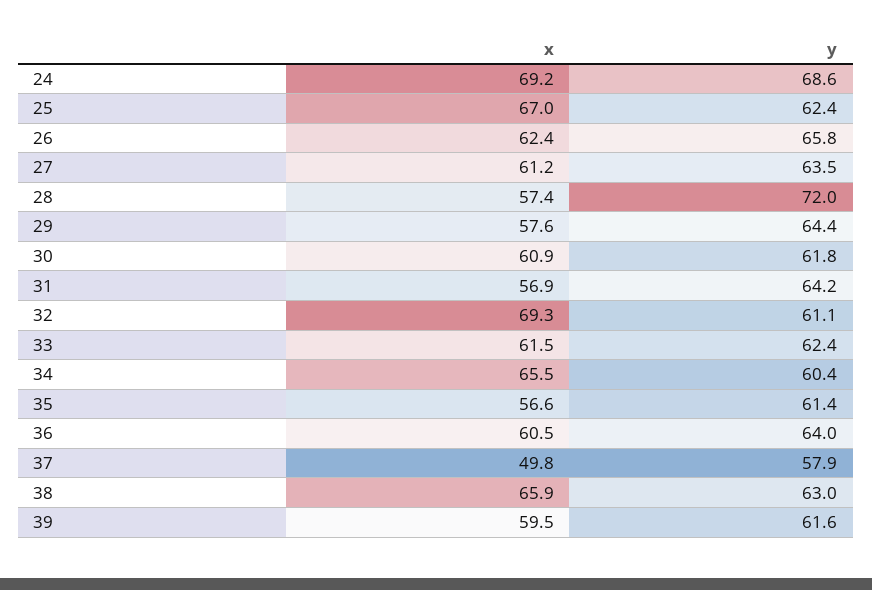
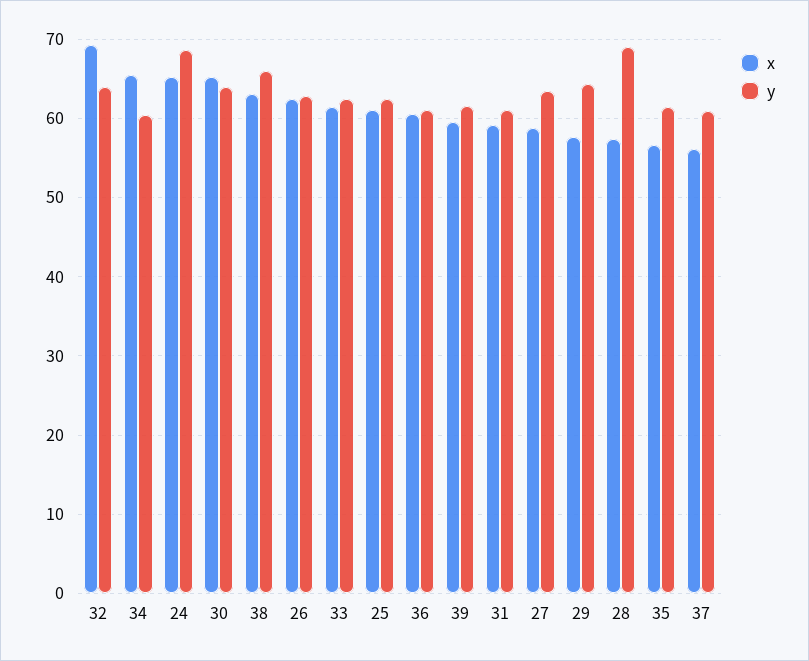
  {
    "x": {
-     "24": 69.2,
+     "24": 65,
-     "25": 67,
+     "25": 61,
      "26": 62.4,
-     "27": 61.2,
+     "27": 59,
      "28": 57.4,
      "29": 57.6,
-     "30": 60.9,
+     "30": 65,
-     "31": 56.9,
+     "31": 59,
      "32": 69.3,
      "33": 61.5,
      "34": 65.5,
      "35": 56.6,
      "36": 60.5,
-     "37": 49.8,
+     "37": 56,
-     "38": 65.9,
+     "38": 63,
      "39": 59.5
    },
    "y": {
      "24": 68.6,
      "25": 62.4,
-     "26": 65.8,
+     "26": 63,
      "27": 63.5,
-     "28": 72,
+     "28": 69,
      "29": 64.4,
-     "30": 61.8,
+     "30": 64,
-     "31": 64.2,
+     "31": 61,
-     "32": 61.1,
+     "32": 64,
      "33": 62.4,
      "34": 60.4,
      "35": 61.4,
-     "36": 64,
+     "36": 61,
-     "37": 57.9,
+     "37": 61,
-     "38": 63,
+     "38": 66,
      "39": 61.6
    }
  }

